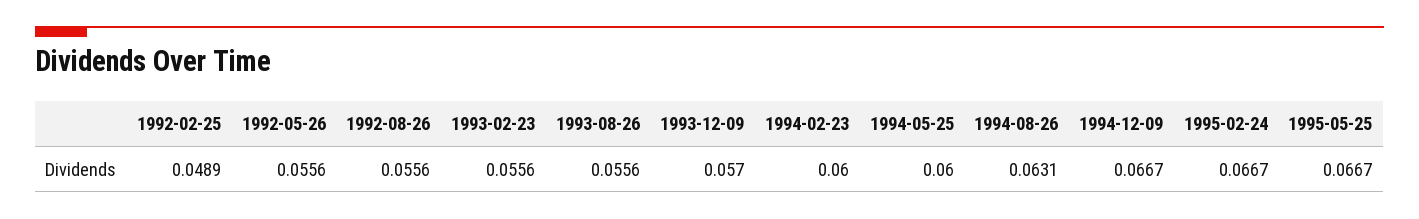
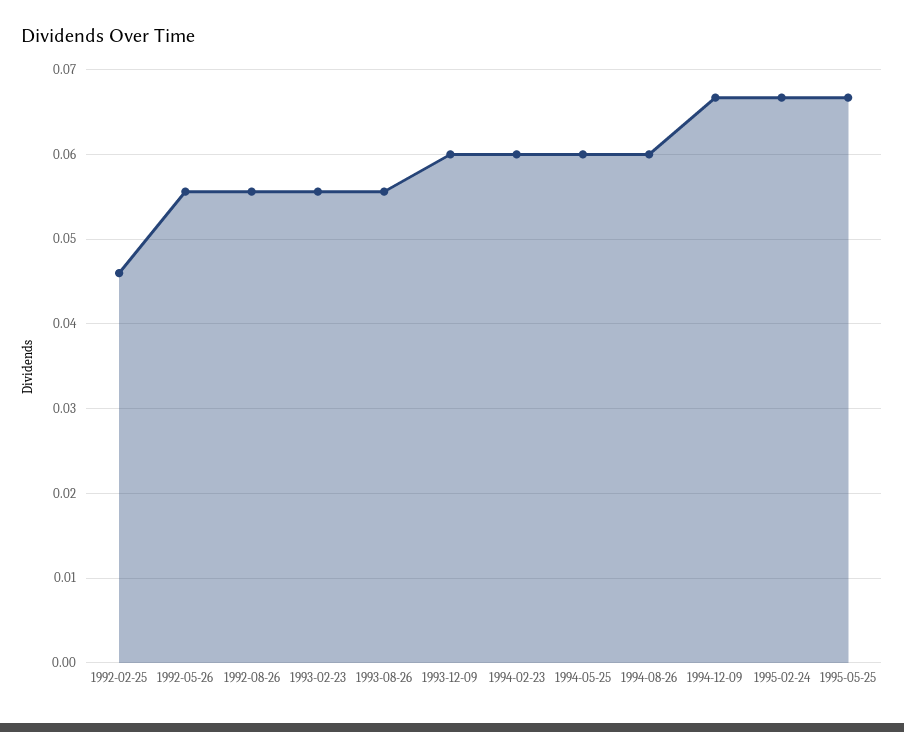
  {
-   "1992-02-25": 0.0489,
+   "1992-02-25": 0.046,
    "1992-05-26": 0.0556,
    "1992-08-26": 0.0556,
    "1993-02-23": 0.0556,
    "1993-08-26": 0.0556,
-   "1993-12-09": 0.057,
+   "1993-12-09": 0.06,
    "1994-02-23": 0.06,
    "1994-05-25": 0.06,
-   "1994-08-26": 0.0631,
+   "1994-08-26": 0.06,
    "1994-12-09": 0.0667,
    "1995-02-24": 0.0667,
    "1995-05-25": 0.0667
  }

